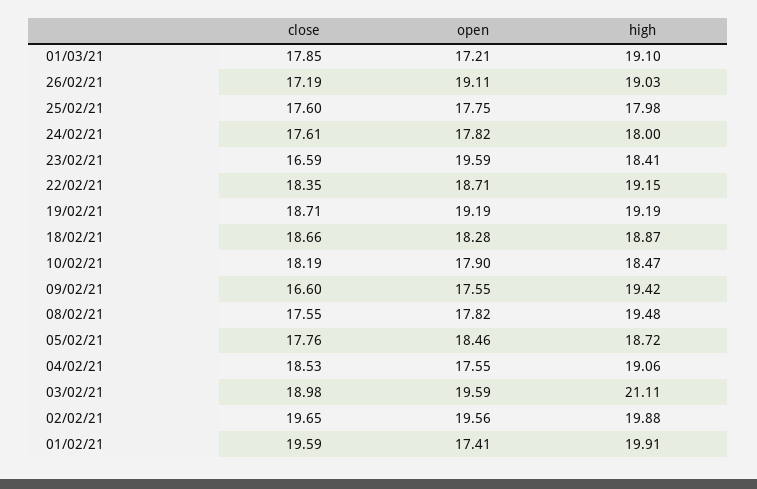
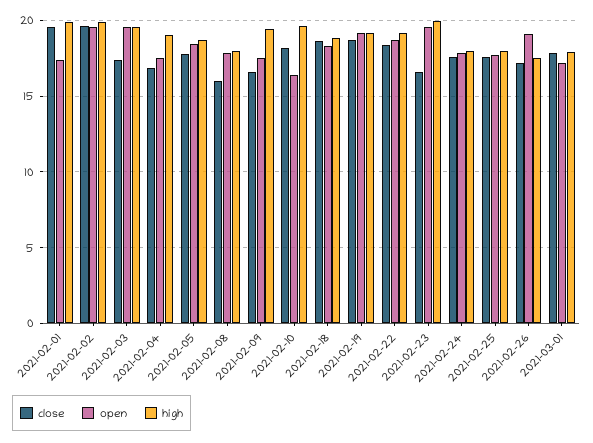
  {
    "close": {
      "01/03/21": 17.85,
      "26/02/21": 17.19,
      "25/02/21": 17.6,
      "24/02/21": 17.61,
      "23/02/21": 16.59,
      "22/02/21": 18.35,
      "19/02/21": 18.71,
      "18/02/21": 18.66,
      "10/02/21": 18.19,
      "09/02/21": 16.6,
-     "08/02/21": 17.55,
+     "08/02/21": 16,
      "05/02/21": 17.76,
-     "04/02/21": 18.53,
+     "04/02/21": 17,
-     "03/02/21": 18.98,
+     "03/02/21": 17.5,
      "02/02/21": 19.65,
      "01/02/21": 19.59
    },
    "open": {
      "01/03/21": 17.21,
      "26/02/21": 19.11,
      "25/02/21": 17.75,
      "24/02/21": 17.82,
      "23/02/21": 19.59,
      "22/02/21": 18.71,
      "19/02/21": 19.19,
      "18/02/21": 18.28,
-     "10/02/21": 17.9,
+     "10/02/21": 16.5,
      "09/02/21": 17.55,
      "08/02/21": 17.82,
      "05/02/21": 18.46,
      "04/02/21": 17.55,
      "03/02/21": 19.59,
      "02/02/21": 19.56,
      "01/02/21": 17.41
    },
    "high": {
-     "01/03/21": 19.1,
+     "01/03/21": 18,
-     "26/02/21": 19.03,
+     "26/02/21": 17.5,
      "25/02/21": 17.98,
      "24/02/21": 18,
-     "23/02/21": 18.41,
+     "23/02/21": 20,
      "22/02/21": 19.15,
      "19/02/21": 19.19,
      "18/02/21": 18.87,
-     "10/02/21": 18.47,
+     "10/02/21": 19.5,
      "09/02/21": 19.42,
-     "08/02/21": 19.48,
+     "08/02/21": 18,
      "05/02/21": 18.72,
      "04/02/21": 19.06,
-     "03/02/21": 21.11,
+     "03/02/21": 19.5,
      "02/02/21": 19.88,
      "01/02/21": 19.91
    }
  }

